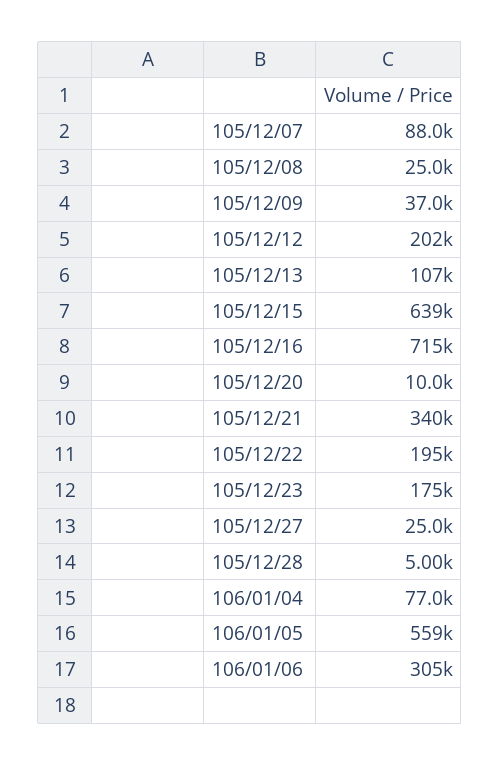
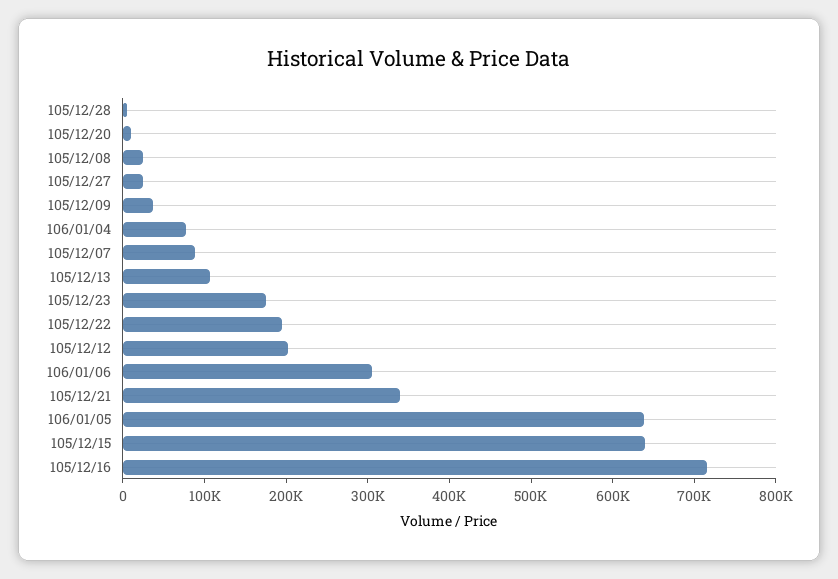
  {
    "105/12/07": 88000,
    "105/12/08": 25000,
    "105/12/09": 37000,
    "105/12/12": 202000,
    "105/12/13": 107000,
    "105/12/15": 639000,
    "105/12/16": 715000,
    "105/12/20": 10000,
    "105/12/21": 340000,
    "105/12/22": 195000,
    "105/12/23": 175000,
    "105/12/27": 25000,
    "105/12/28": 5000,
    "106/01/04": 77000,
-   "106/01/05": 559000,
+   "106/01/05": 640000,
    "106/01/06": 305000
  }

